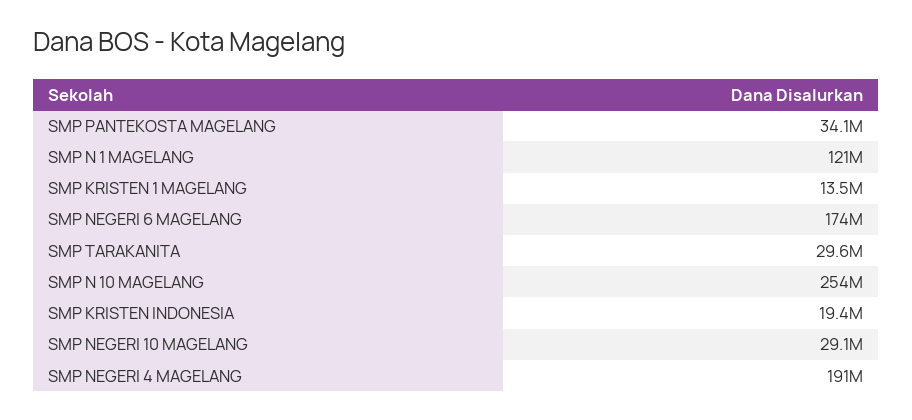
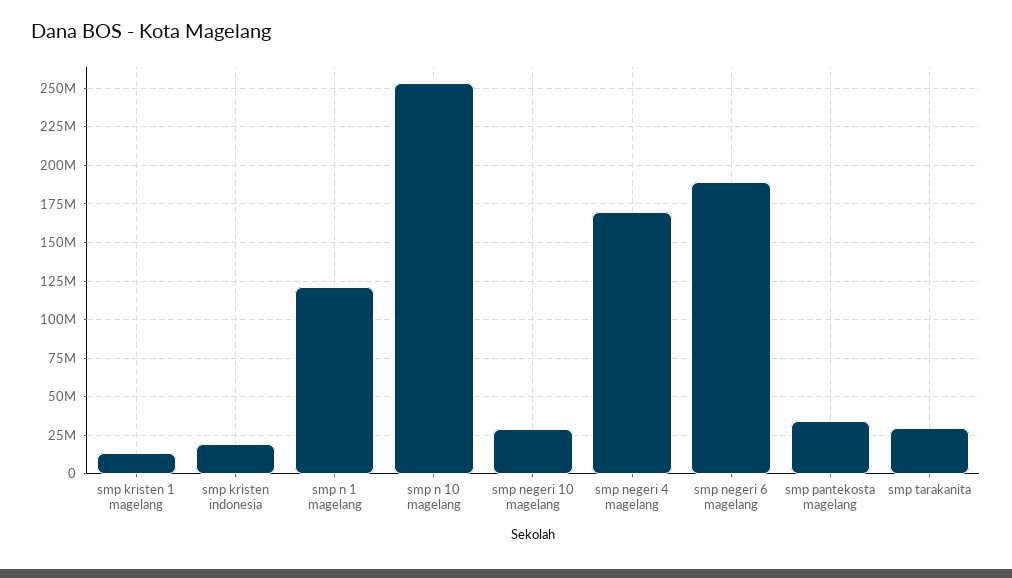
  {
    "SMP PANTEKOSTA MAGELANG": 34100000,
    "SMP N 1 MAGELANG": 121000000,
    "SMP KRISTEN 1 MAGELANG": 13500000,
-   "SMP NEGERI 6 MAGELANG": 174000000,
+   "SMP NEGERI 6 MAGELANG": 190000000,
    "SMP TARAKANITA": 29600000,
    "SMP N 10 MAGELANG": 254000000,
    "SMP KRISTEN INDONESIA": 19400000,
    "SMP NEGERI 10 MAGELANG": 29100000,
-   "SMP NEGERI 4 MAGELANG": 191000000
+   "SMP NEGERI 4 MAGELANG": 170000000
  }

